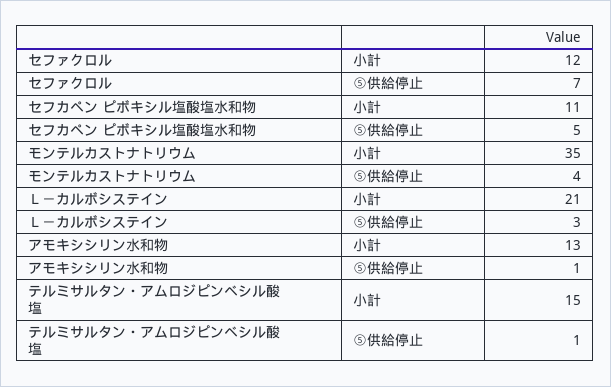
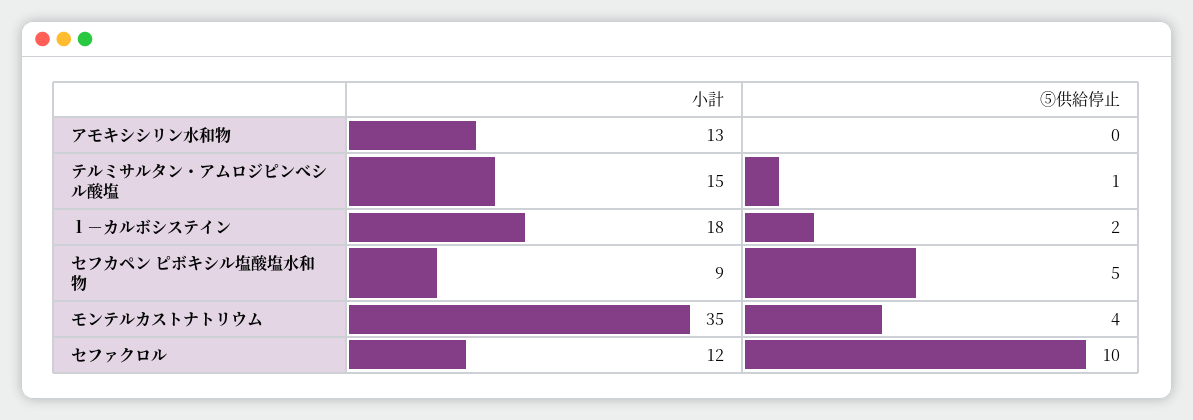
  {
    "セファクロル": {
      "小計": 12,
-     "⑤供給停止": 7
+     "⑤供給停止": 10
    },
    "セフカペン ピボキシル塩酸塩水和物": {
-     "小計": 11,
+     "小計": 9,
      "⑤供給停止": 5
    },
    "モンテルカストナトリウム": {
      "小計": 35,
      "⑤供給停止": 4
    },
    "Ｌ－カルボシステイン": {
-     "小計": 21,
+     "小計": 18,
-     "⑤供給停止": 3
+     "⑤供給停止": 2
    },
    "アモキシシリン水和物": {
      "小計": 13,
-     "⑤供給停止": 1
+     "⑤供給停止": 0
    },
    "テルミサルタン・アムロジピンベシル酸塩": {
      "小計": 15,
      "⑤供給停止": 1
    }
  }

